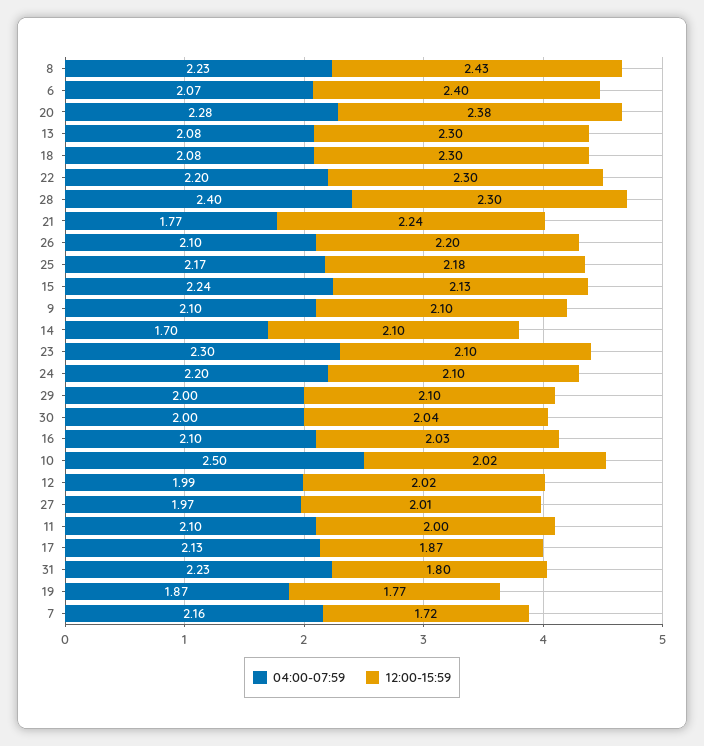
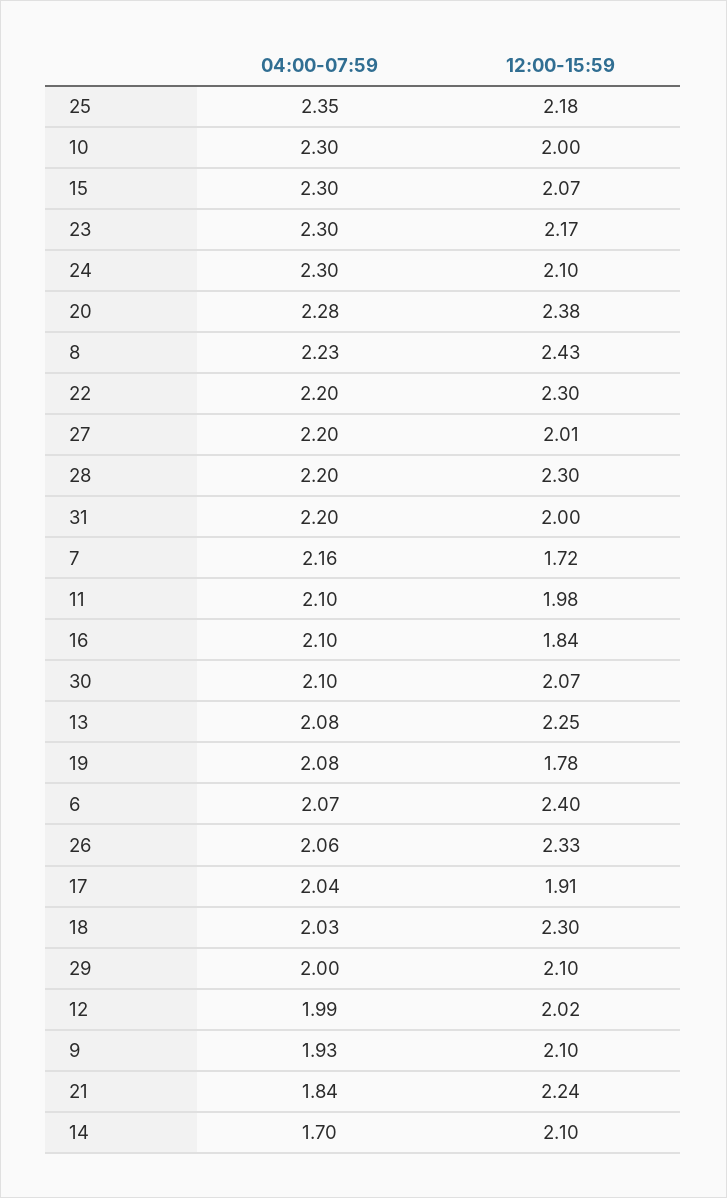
  {
    "04:00-07:59": {
      "8": 2.23,
      "6": 2.07,
      "20": 2.28,
      "13": 2.08,
-     "18": 2.08,
+     "18": 2.03,
      "22": 2.2,
-     "28": 2.4,
+     "28": 2.2,
-     "21": 1.77,
+     "21": 1.84,
-     "26": 2.1,
+     "26": 2.06,
-     "25": 2.17,
+     "25": 2.35,
-     "15": 2.24,
+     "15": 2.3,
-     "9": 2.1,
+     "9": 1.93,
      "14": 1.7,
      "23": 2.3,
-     "24": 2.2,
+     "24": 2.3,
      "29": 2,
-     "30": 2,
+     "30": 2.1,
      "16": 2.1,
-     "10": 2.5,
+     "10": 2.3,
      "12": 1.99,
-     "27": 1.97,
+     "27": 2.2,
      "11": 2.1,
-     "17": 2.13,
+     "17": 2.04,
-     "31": 2.23,
+     "31": 2.2,
-     "19": 1.87,
+     "19": 2.08,
      "7": 2.16
    },
    "12:00-15:59": {
      "8": 2.43,
      "6": 2.4,
      "20": 2.38,
-     "13": 2.3,
+     "13": 2.25,
      "18": 2.3,
      "22": 2.3,
      "28": 2.3,
      "21": 2.24,
-     "26": 2.2,
+     "26": 2.33,
      "25": 2.18,
-     "15": 2.13,
+     "15": 2.07,
      "9": 2.1,
      "14": 2.1,
-     "23": 2.1,
+     "23": 2.17,
      "24": 2.1,
      "29": 2.1,
-     "30": 2.04,
+     "30": 2.07,
-     "16": 2.03,
+     "16": 1.84,
-     "10": 2.02,
+     "10": 2,
      "12": 2.02,
      "27": 2.01,
-     "11": 2,
+     "11": 1.98,
-     "17": 1.87,
+     "17": 1.91,
-     "31": 1.8,
+     "31": 2,
-     "19": 1.77,
+     "19": 1.78,
      "7": 1.72
    }
  }

